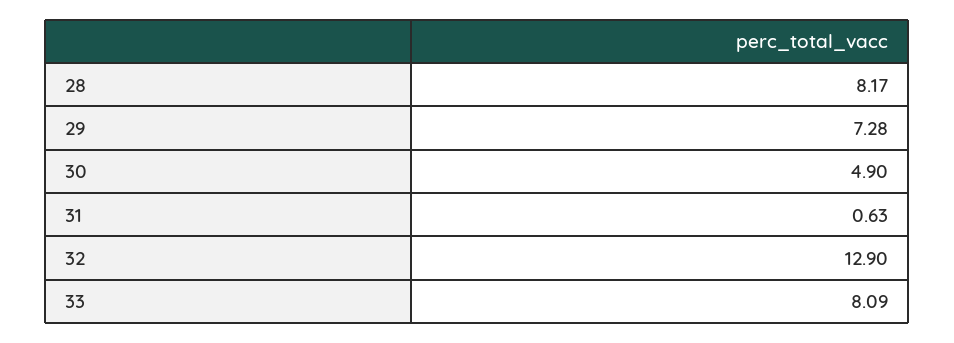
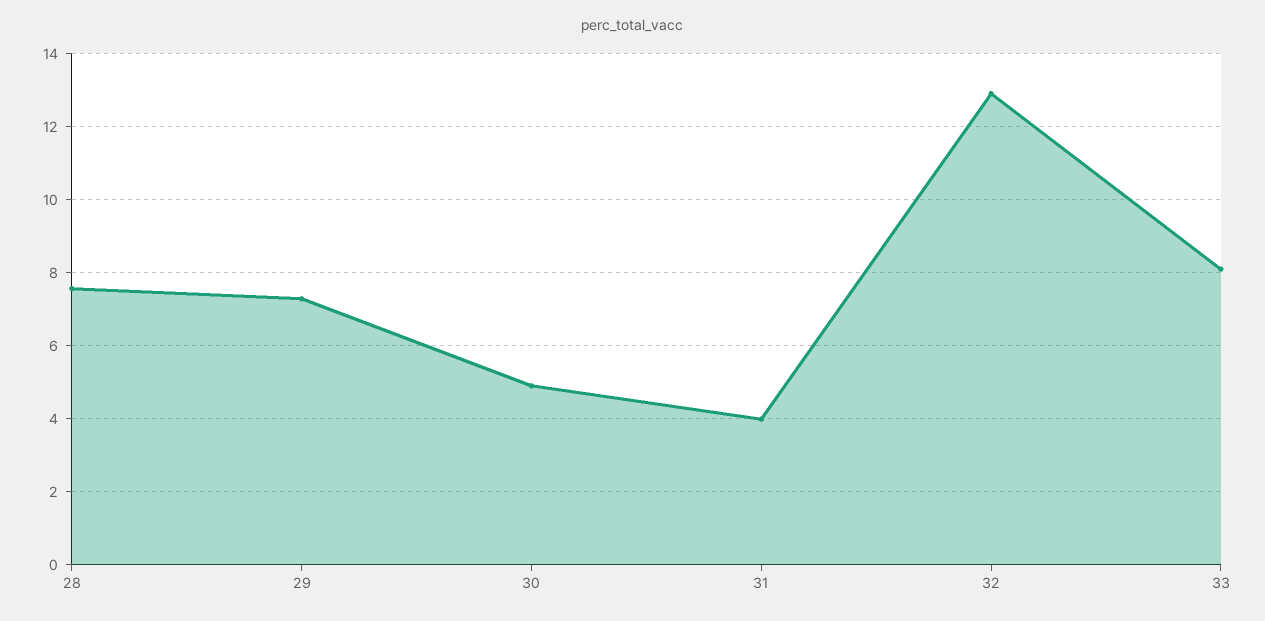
  {
-   "28": 8.17,
+   "28": 7.6,
    "29": 7.28,
    "30": 4.9,
-   "31": 0.63,
+   "31": 4,
    "32": 12.9,
    "33": 8.09
  }

